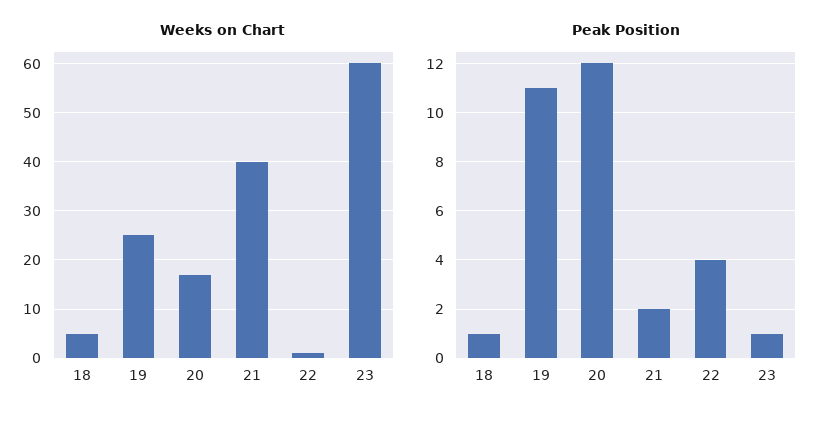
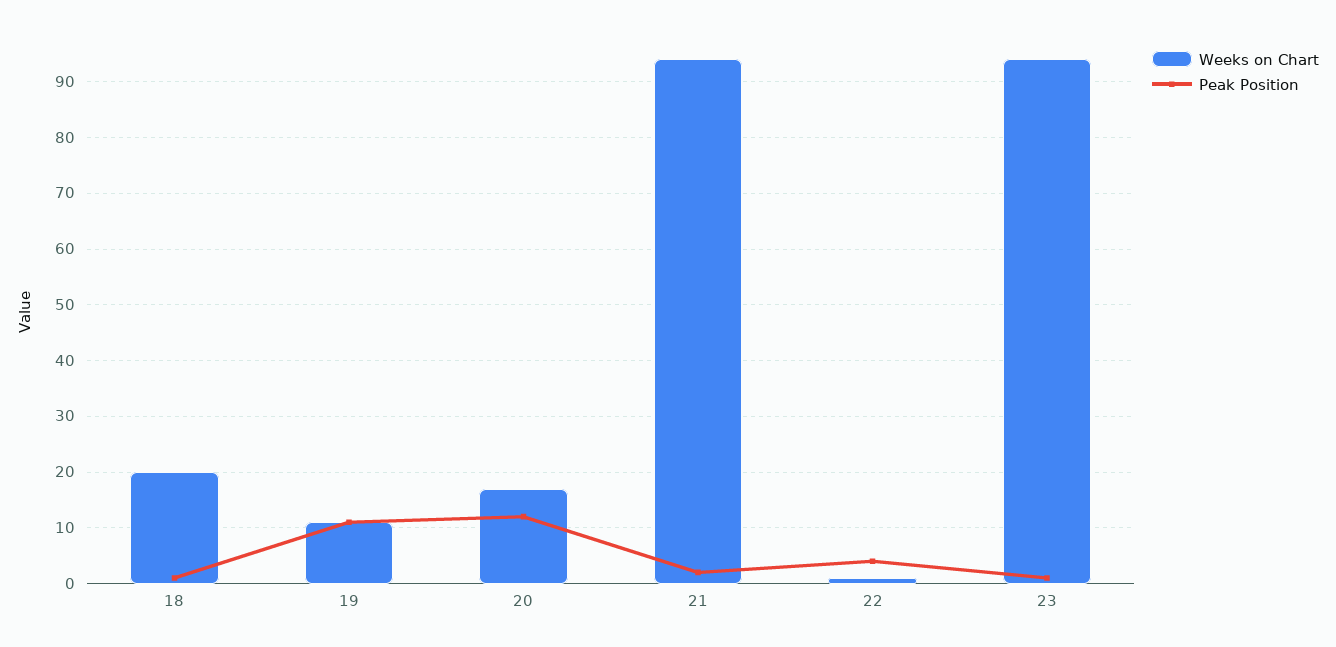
  {
    "Weeks on Chart": {
-     "18": 5,
+     "18": 20,
-     "19": 25,
+     "19": 10,
      "20": 15,
-     "21": 40,
+     "21": 95,
      "22": 0,
-     "23": 60
+     "23": 95
    },
    "Peak Position": {
      "18": 1,
      "19": 11,
      "20": 12,
      "21": 2,
      "22": 4,
      "23": 1
    }
  }

